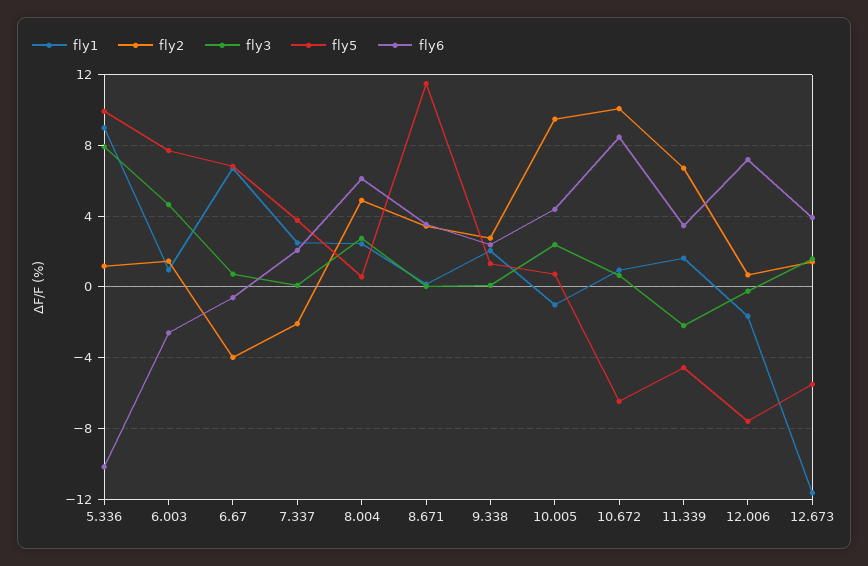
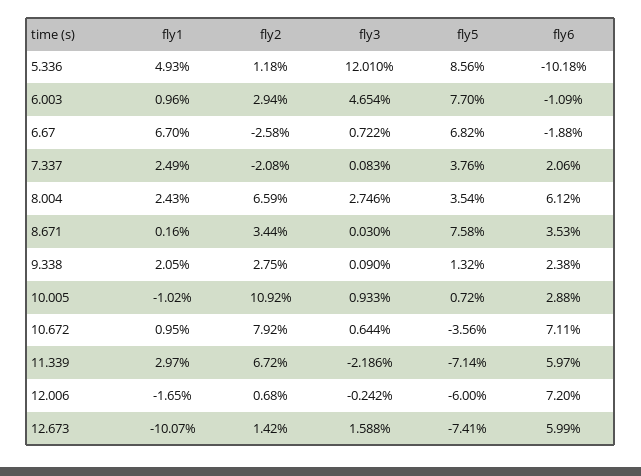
  {
    "fly1": {
-     "5.336": 9,
+     "5.336": 4.93,
      "6.003": 0.96,
      "6.67": 6.7,
      "7.337": 2.49,
      "8.004": 2.43,
      "8.671": 0.16,
      "9.338": 2.05,
      "10.005": -1.02,
      "10.672": 0.95,
-     "11.339": 1.5,
+     "11.339": 2.97,
      "12.006": -1.65,
-     "12.673": -11.5
+     "12.673": -10.07
    },
    "fly2": {
      "5.336": 1.18,
-     "6.003": 1.5,
+     "6.003": 2.94,
-     "6.67": -4,
+     "6.67": -2.58,
      "7.337": -2.08,
-     "8.004": 5,
+     "8.004": 6.59,
      "8.671": 3.44,
      "9.338": 2.75,
-     "10.005": 9.5,
+     "10.005": 10.92,
-     "10.672": 10,
+     "10.672": 7.92,
      "11.339": 6.72,
      "12.006": 0.68,
      "12.673": 1.42
    },
    "fly3": {
-     "5.336": 8,
+     "5.336": 12.01,
      "6.003": 4.654,
      "6.67": 0.722,
      "7.337": 0.083,
      "8.004": 2.746,
      "8.671": 0.03,
      "9.338": 0.09,
-     "10.005": 2.5,
+     "10.005": 0.933,
      "10.672": 0.644,
      "11.339": -2.186,
      "12.006": -0.242,
      "12.673": 1.588
    },
    "fly5": {
-     "5.336": 10,
+     "5.336": 8.56,
      "6.003": 7.7,
      "6.67": 6.82,
      "7.337": 3.76,
-     "8.004": 0.5,
+     "8.004": 3.54,
-     "8.671": 11.5,
+     "8.671": 7.58,
      "9.338": 1.32,
      "10.005": 0.72,
-     "10.672": -6.5,
+     "10.672": -3.56,
-     "11.339": -4.5,
+     "11.339": -7.14,
-     "12.006": -7.5,
+     "12.006": -6,
-     "12.673": -5.5
+     "12.673": -7.41
    },
    "fly6": {
      "5.336": -10.18,
-     "6.003": -2.5,
+     "6.003": -1.09,
-     "6.67": -0.5,
+     "6.67": -1.88,
      "7.337": 2.06,
      "8.004": 6.12,
      "8.671": 3.53,
      "9.338": 2.38,
-     "10.005": 4.5,
+     "10.005": 2.88,
-     "10.672": 8.5,
+     "10.672": 7.11,
-     "11.339": 3.5,
+     "11.339": 5.97,
      "12.006": 7.2,
-     "12.673": 4
+     "12.673": 5.99
    }
  }

